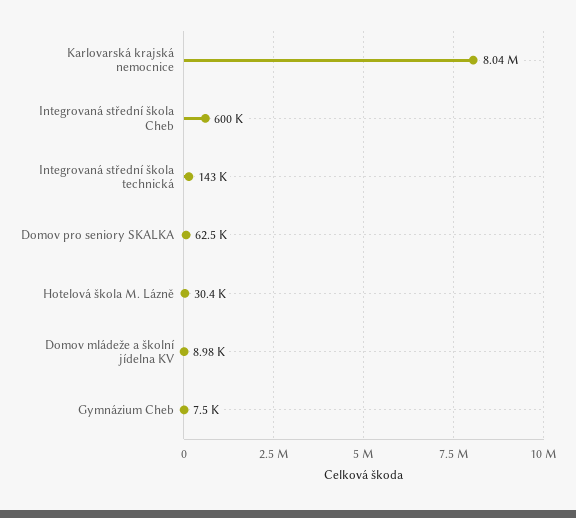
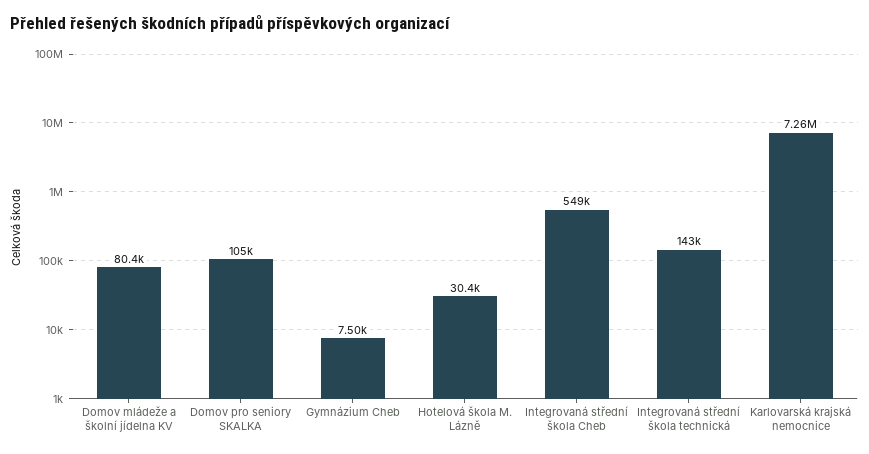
  {
-   "Karlovarská krajská nemocnice": 8040000,
+   "Karlovarská krajská nemocnice": 7260000,
-   "Integrovaná střední škola Cheb": 600000,
+   "Integrovaná střední škola Cheb": 549000,
    "Integrovaná střední škola technická": 143000,
-   "Domov pro seniory SKALKA": 62500,
+   "Domov pro seniory SKALKA": 105000,
    "Hotelová škola M. Lázně": 30400,
-   "Domov mládeže a školní jídelna KV": 8980,
+   "Domov mládeže a školní jídelna KV": 80400,
    "Gymnázium Cheb": 7500
  }

